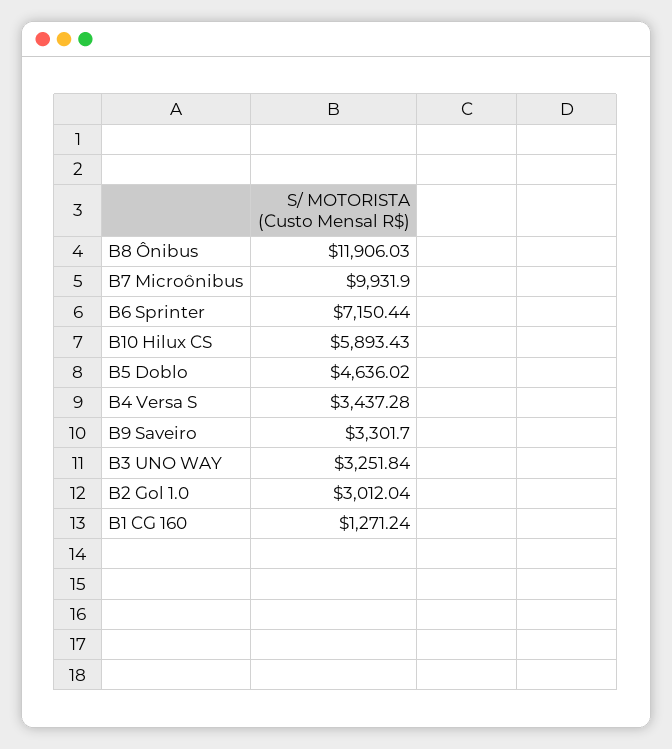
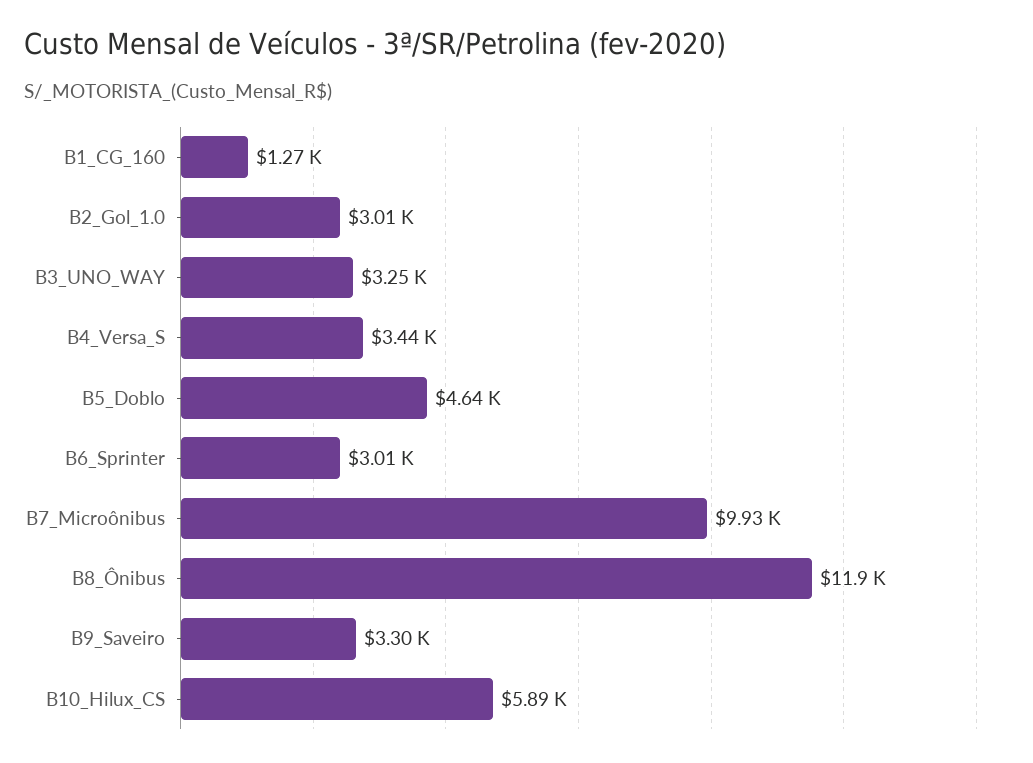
  {
    "B8 Ônibus": 11906.03,
    "B7 Microônibus": 9931.9,
-   "B6 Sprinter": 7150.44,
+   "B6 Sprinter": 3010,
    "B10 Hilux CS": 5893.43,
    "B5 Doblo": 4636.02,
    "B4 Versa S": 3437.28,
    "B9 Saveiro": 3301.7,
    "B3 UNO WAY": 3251.84,
    "B2 Gol 1.0": 3012.04,
    "B1 CG 160": 1271.24
  }

